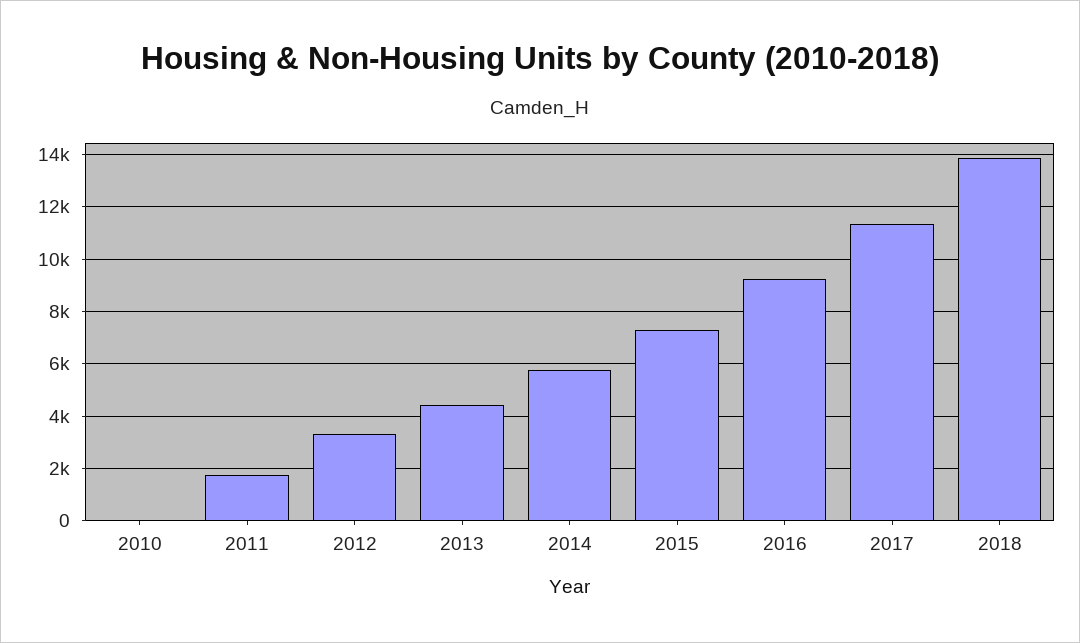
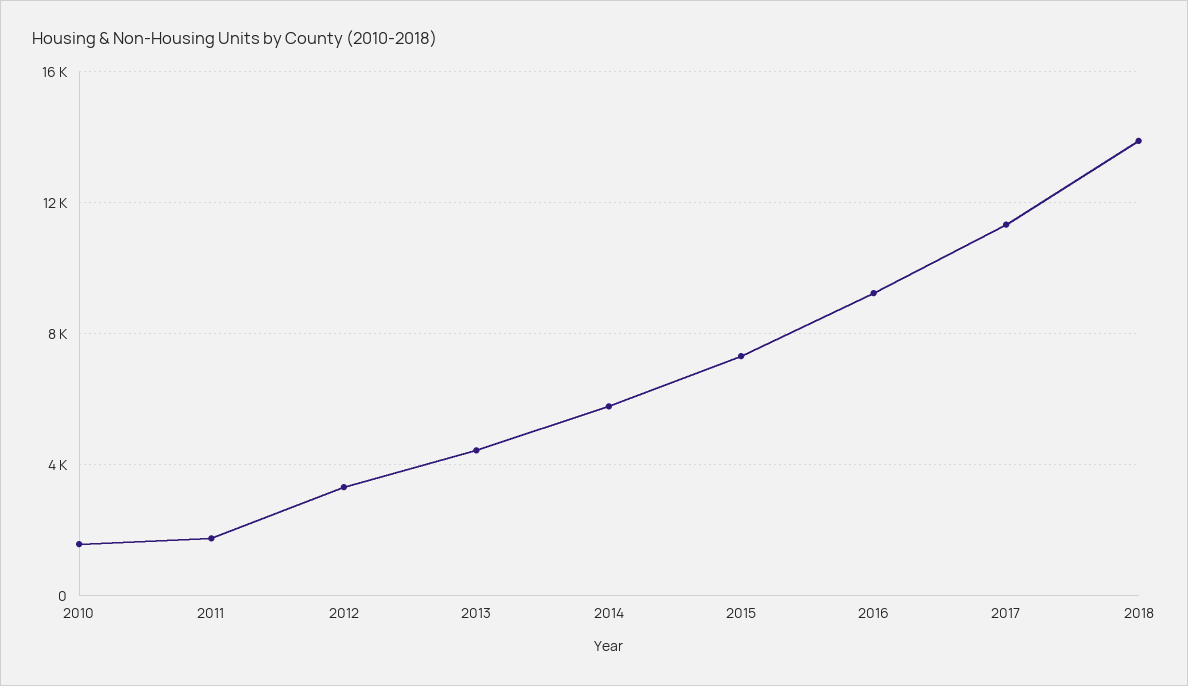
  {
-   "2010": 0,
+   "2010": 1500,
    "2011": 1750,
    "2012": 3250,
    "2013": 4500,
    "2014": 5750,
    "2015": 7250,
    "2016": 9250,
    "2017": 11250,
    "2018": 14000
  }

